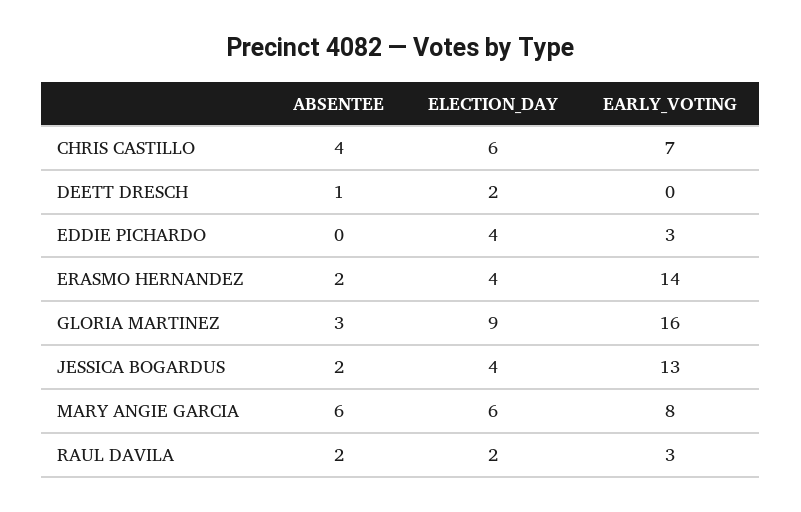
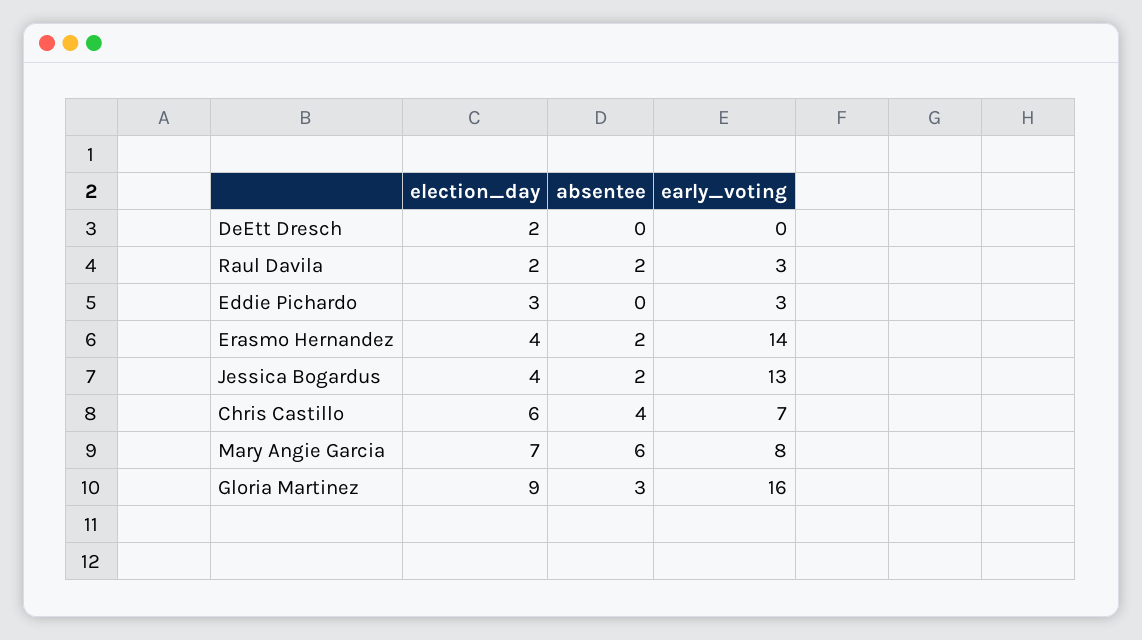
  {
    "ABSENTEE": {
      "CHRIS CASTILLO": 4,
-     "DEETT DRESCH": 1,
+     "DEETT DRESCH": 0,
      "EDDIE PICHARDO": 0,
      "ERASMO HERNANDEZ": 2,
      "GLORIA MARTINEZ": 3,
      "JESSICA BOGARDUS": 2,
      "MARY ANGIE GARCIA": 6,
      "RAUL DAVILA": 2
    },
    "ELECTION_DAY": {
      "CHRIS CASTILLO": 6,
      "DEETT DRESCH": 2,
-     "EDDIE PICHARDO": 4,
+     "EDDIE PICHARDO": 3,
      "ERASMO HERNANDEZ": 4,
      "GLORIA MARTINEZ": 9,
      "JESSICA BOGARDUS": 4,
-     "MARY ANGIE GARCIA": 6,
+     "MARY ANGIE GARCIA": 7,
      "RAUL DAVILA": 2
    },
    "EARLY_VOTING": {
      "CHRIS CASTILLO": 7,
      "DEETT DRESCH": 0,
      "EDDIE PICHARDO": 3,
      "ERASMO HERNANDEZ": 14,
      "GLORIA MARTINEZ": 16,
      "JESSICA BOGARDUS": 13,
      "MARY ANGIE GARCIA": 8,
      "RAUL DAVILA": 3
    }
  }

